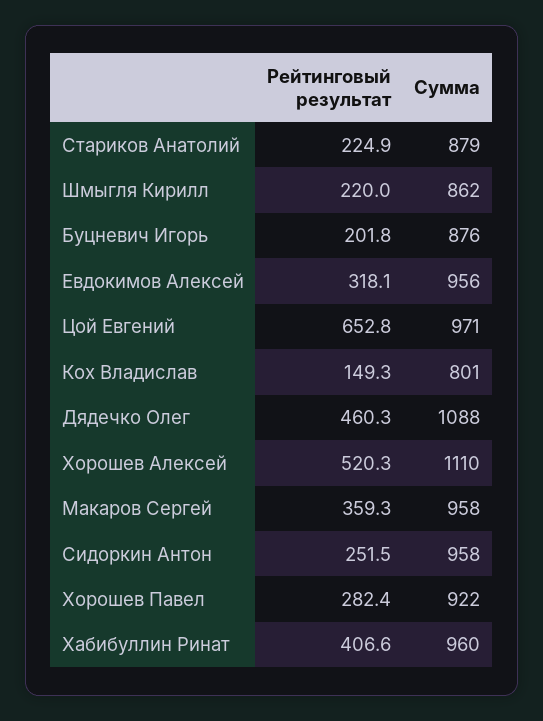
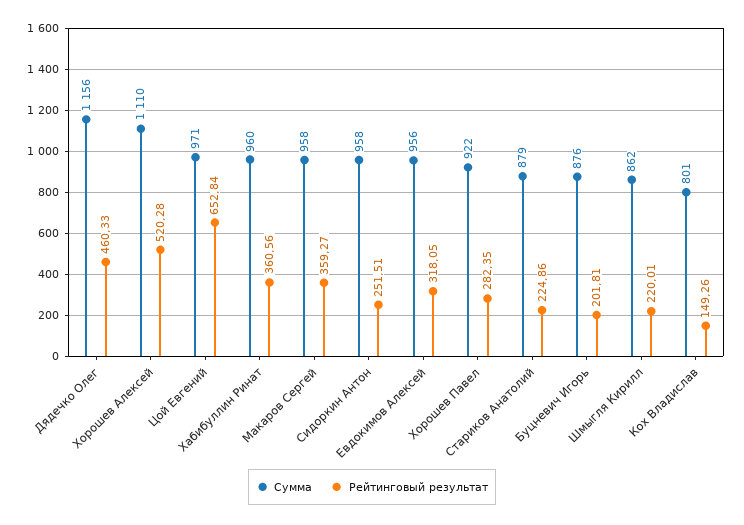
  {
    "Рейтинговый результат": {
      "Стариков Анатолий": 224.86,
      "Шмыгля Кирилл": 220.01,
      "Буцневич Игорь": 201.81,
      "Евдокимов Алексей": 318.05,
      "Цой Евгений": 652.84,
      "Кох Владислав": 149.26,
      "Дядечко Олег": 460.33,
      "Хорошев Алексей": 520.28,
      "Макаров Сергей": 359.27,
      "Сидоркин Антон": 251.51,
      "Хорошев Павел": 282.35,
-     "Хабибуллин Ринат": 406.6
+     "Хабибуллин Ринат": 360.56
    },
    "Сумма": {
      "Стариков Анатолий": 879,
      "Шмыгля Кирилл": 862,
      "Буцневич Игорь": 876,
      "Евдокимов Алексей": 956,
      "Цой Евгений": 971,
      "Кох Владислав": 801,
-     "Дядечко Олег": 1088,
+     "Дядечко Олег": 1156,
      "Хорошев Алексей": 1110,
      "Макаров Сергей": 958,
      "Сидоркин Антон": 958,
      "Хорошев Павел": 922,
      "Хабибуллин Ринат": 960
    }
  }

